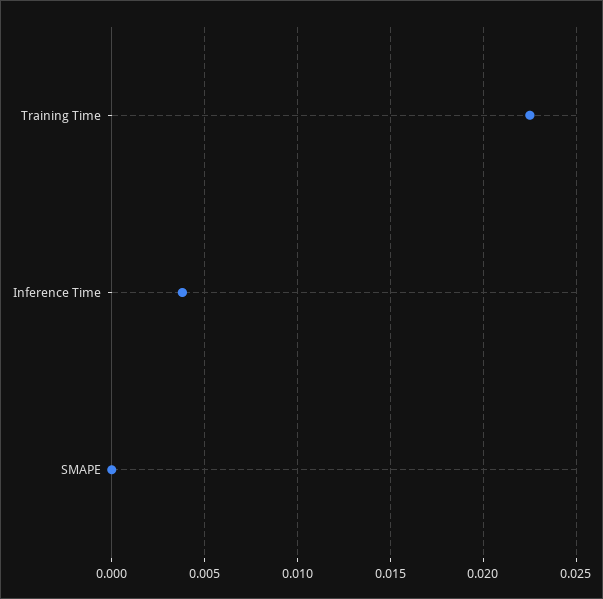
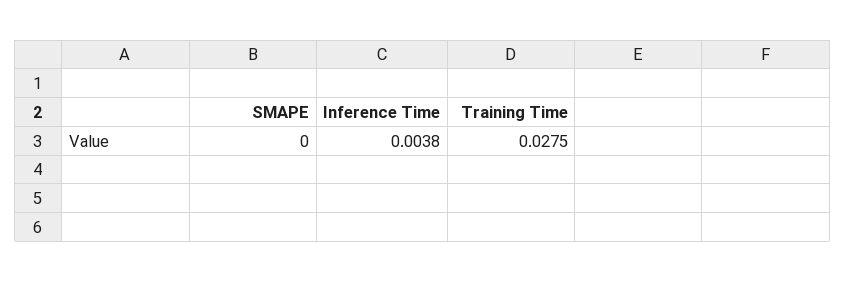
  {
-   "Training Time": 0.0225,
+   "Training Time": 0.0275,
    "Inference Time": 0.0038,
    "SMAPE": 0
  }

